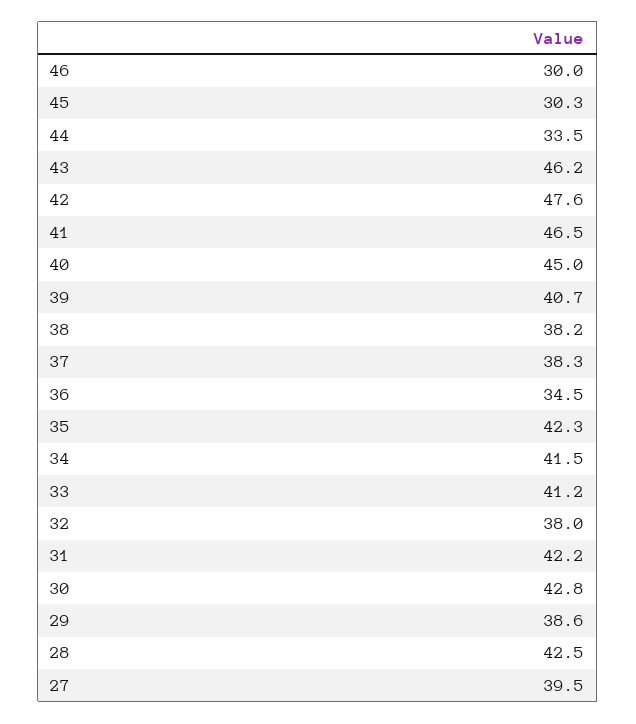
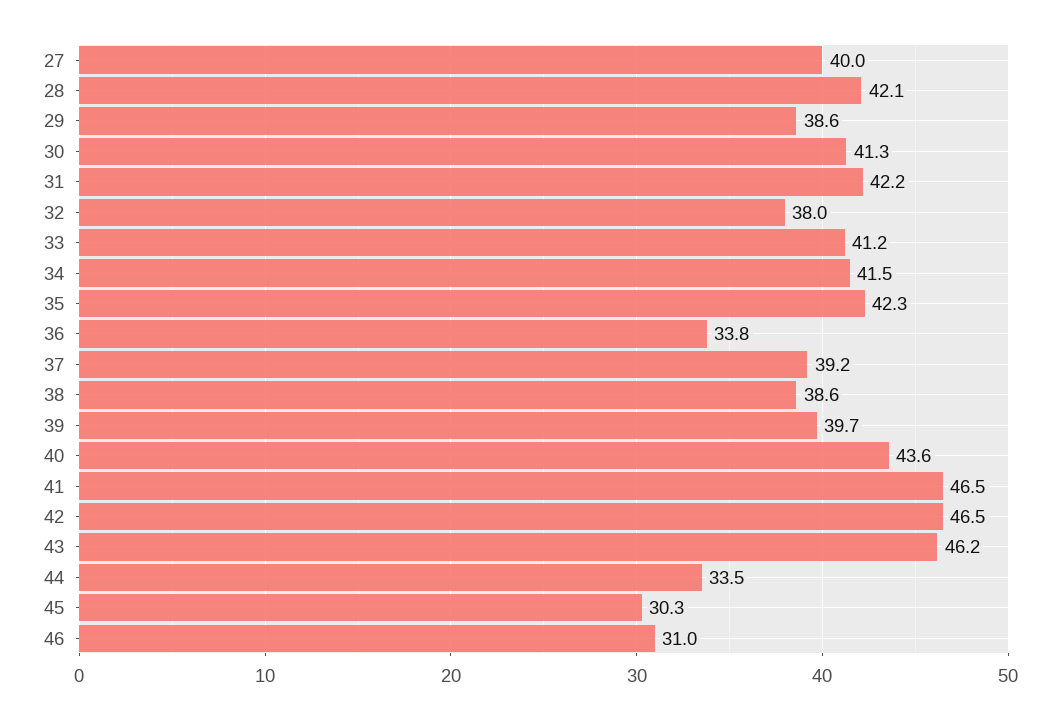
  {
-   "46": 30,
+   "46": 31,
    "45": 30.3,
    "44": 33.5,
    "43": 46.2,
-   "42": 47.6,
+   "42": 46.5,
    "41": 46.5,
-   "40": 45,
+   "40": 43.6,
-   "39": 40.7,
+   "39": 39.7,
-   "38": 38.2,
+   "38": 38.6,
-   "37": 38.3,
+   "37": 39.2,
-   "36": 34.5,
+   "36": 33.8,
    "35": 42.3,
    "34": 41.5,
    "33": 41.2,
    "32": 38,
    "31": 42.2,
-   "30": 42.8,
+   "30": 41.3,
    "29": 38.6,
-   "28": 42.5,
+   "28": 42.1,
-   "27": 39.5
+   "27": 40
  }

